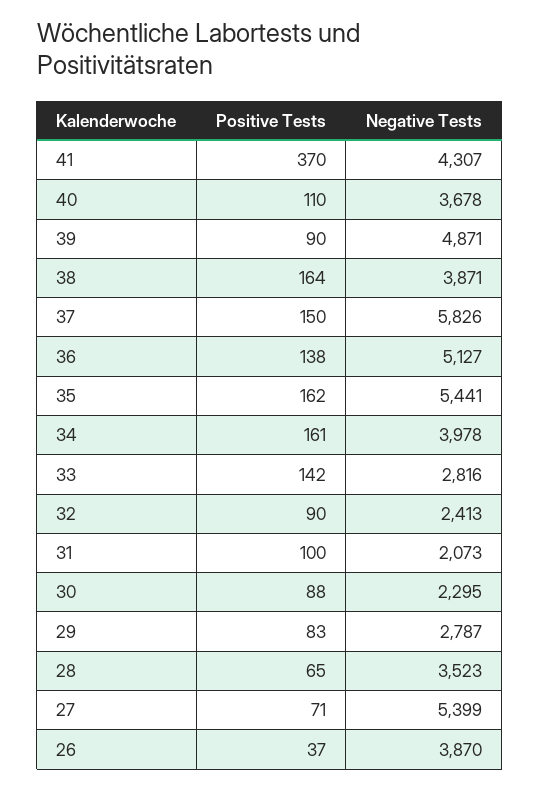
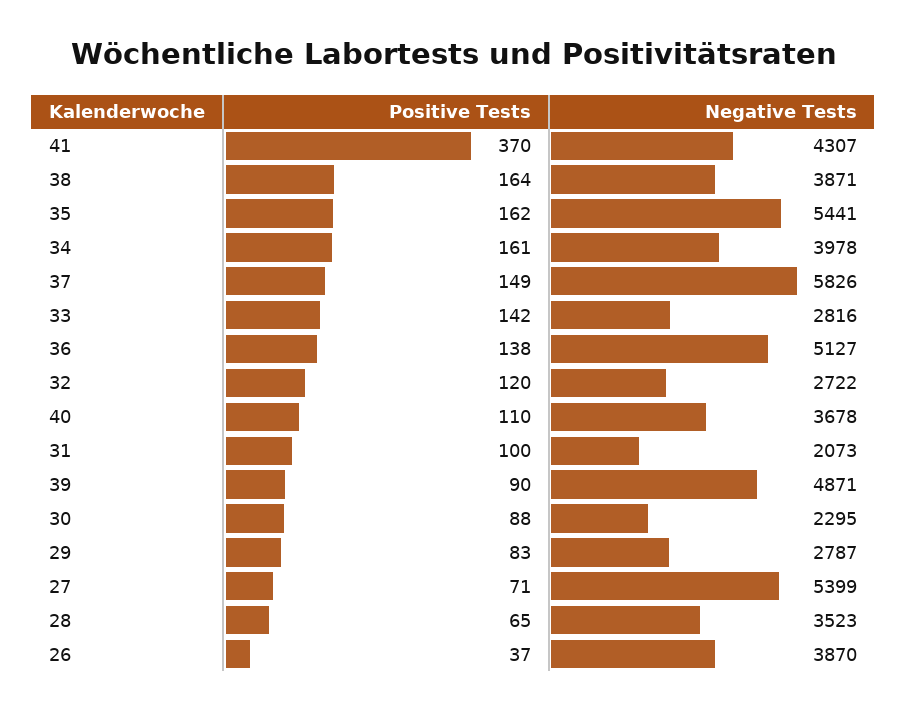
  {
    "Positive Tests": {
      "41": 370,
      "40": 110,
      "39": 90,
      "38": 164,
-     "37": 150,
+     "37": 149,
      "36": 138,
      "35": 162,
      "34": 161,
      "33": 142,
-     "32": 90,
+     "32": 120,
      "31": 100,
      "30": 88,
      "29": 83,
      "28": 65,
      "27": 71,
      "26": 37
    },
    "Negative Tests": {
      "41": 4307,
      "40": 3678,
      "39": 4871,
      "38": 3871,
      "37": 5826,
      "36": 5127,
      "35": 5441,
      "34": 3978,
      "33": 2816,
-     "32": 2413,
+     "32": 2722,
      "31": 2073,
      "30": 2295,
      "29": 2787,
      "28": 3523,
      "27": 5399,
      "26": 3870
    }
  }

